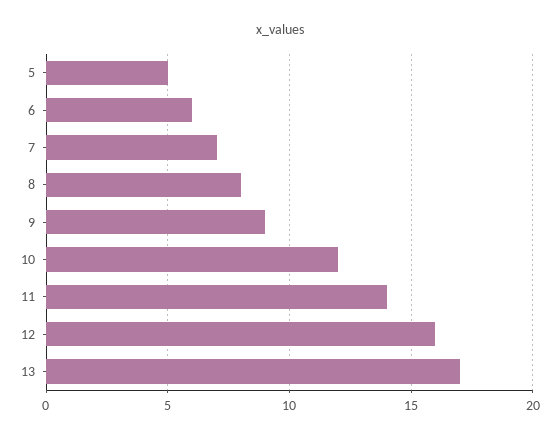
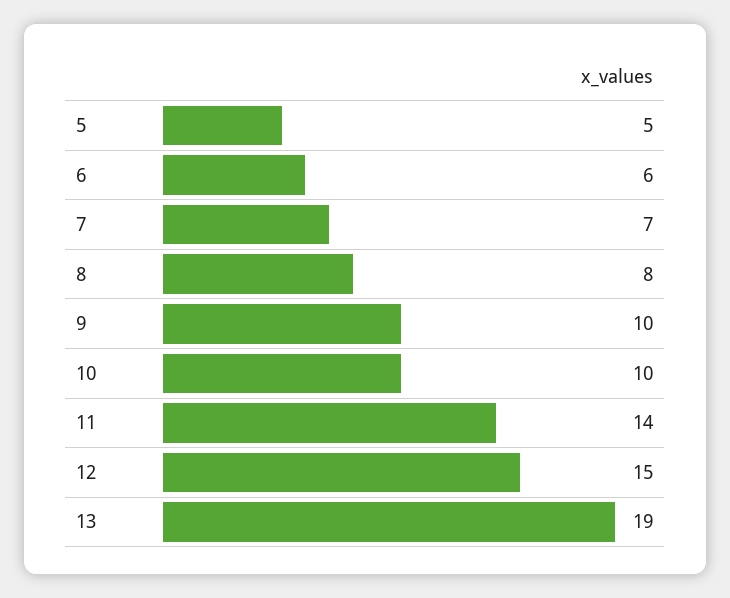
  {
    "5": 5,
    "6": 6,
    "7": 7,
    "8": 8,
-   "9": 9,
+   "9": 10,
-   "10": 12,
+   "10": 10,
    "11": 14,
-   "12": 16,
+   "12": 15,
-   "13": 17
+   "13": 19
  }

